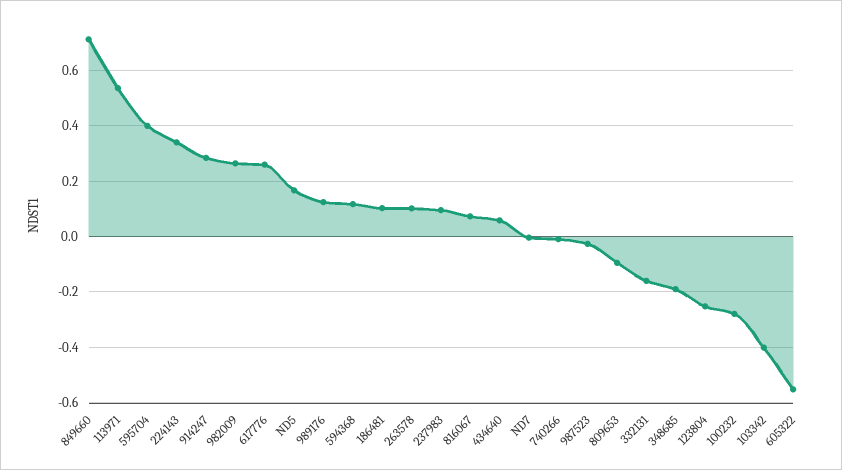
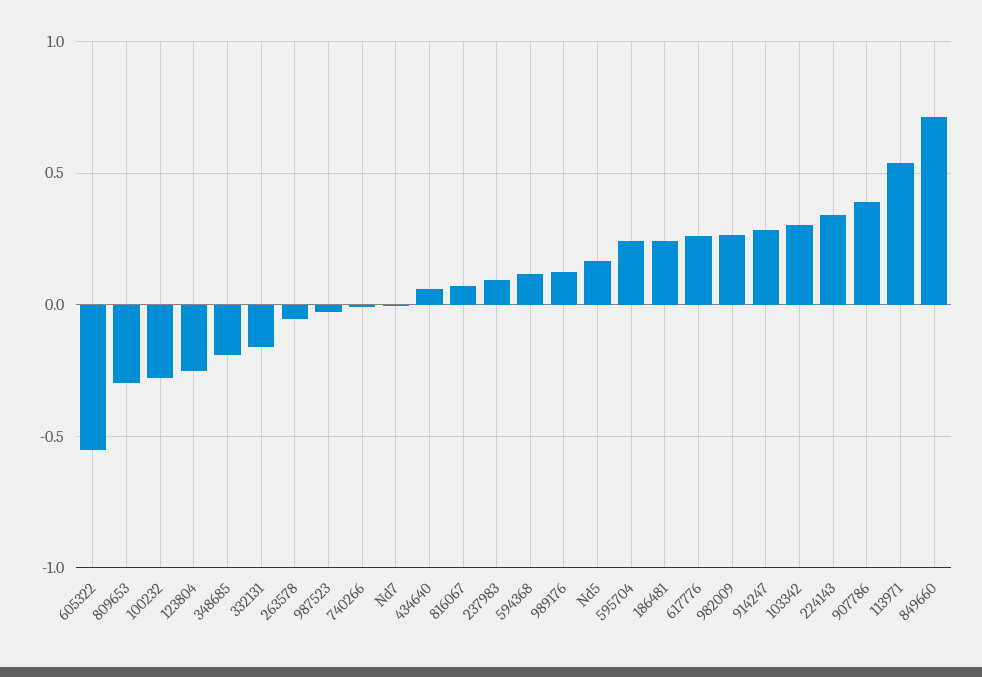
  {
    "849660": 0.725,
    "113971": 0.525,
-   "595704": 0.4,
+   "595704": 0.25,
    "224143": 0.35,
    "914247": 0.275,
    "982009": 0.275,
    "617776": 0.25,
    "ND5": 0.175,
    "989176": 0.125,
    "594368": 0.125,
-   "186481": 0.1,
+   "186481": 0.25,
-   "263578": 0.1,
+   "263578": -0.05,
    "237983": 0.1,
    "816067": 0.075,
    "434640": 0.05,
    "ND7": 0,
    "740266": 0,
    "987523": -0.025,
-   "809653": -0.1,
+   "809653": -0.3,
    "332131": -0.15,
    "348685": -0.2,
    "123804": -0.25,
    "100232": -0.275,
-   "103342": -0.4,
+   "103342": 0.3,
-   "605322": -0.55
+   "605322": -0.55,
+   "907786": 0.4
  }

